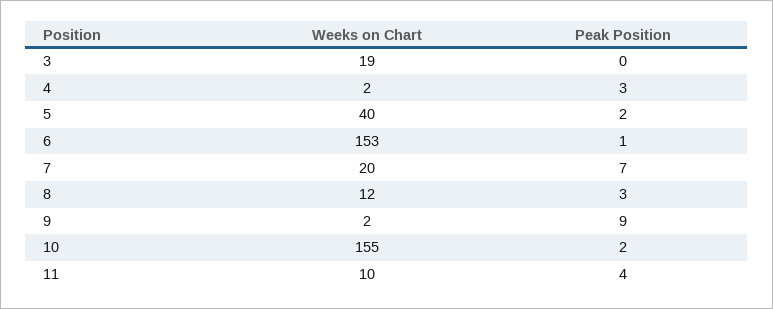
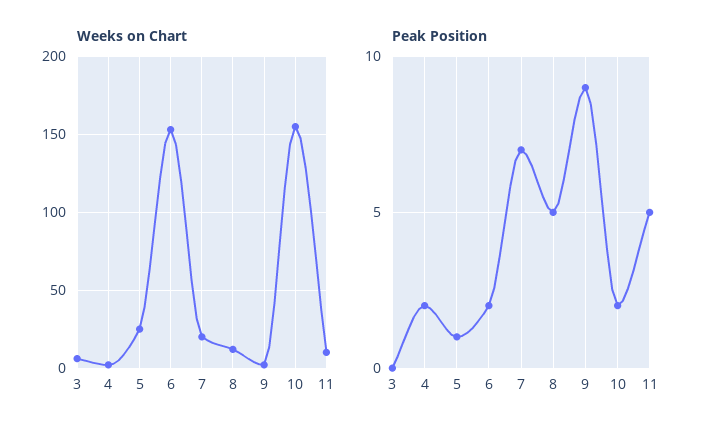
  {
    "Weeks on Chart": {
-     "3": 19,
+     "3": 5,
      "4": 2,
-     "5": 40,
+     "5": 25,
      "6": 153,
      "7": 20,
      "8": 12,
      "9": 2,
      "10": 155,
      "11": 10
    },
    "Peak Position": {
      "3": 0,
-     "4": 3,
+     "4": 2,
-     "5": 2,
+     "5": 1,
-     "6": 1,
+     "6": 2,
      "7": 7,
-     "8": 3,
+     "8": 5,
      "9": 9,
      "10": 2,
-     "11": 4
+     "11": 5
    }
  }

